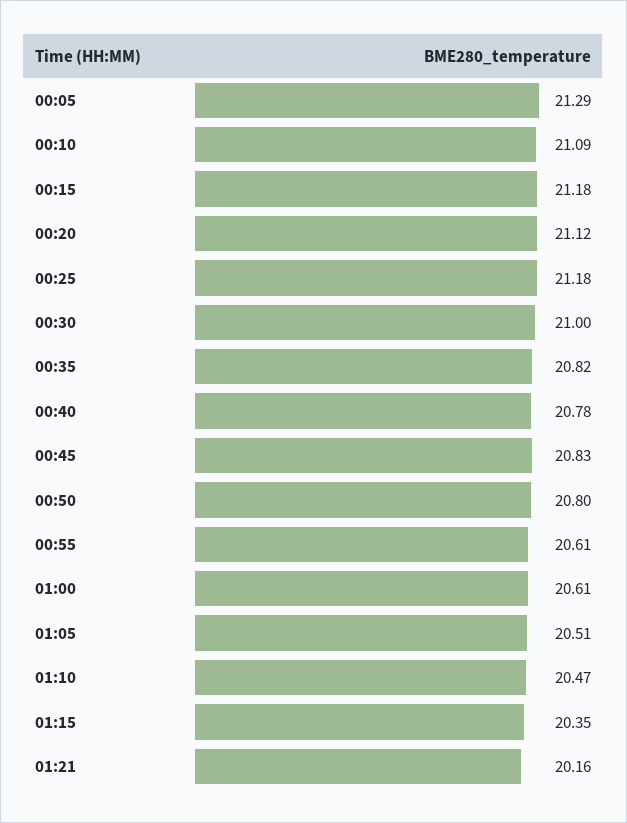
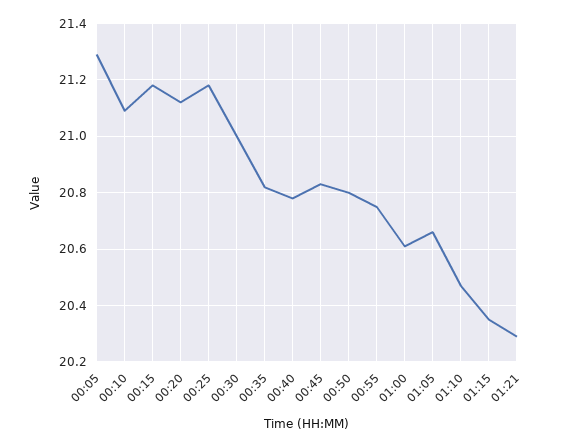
  {
    "00:05": 21.29,
    "00:10": 21.09,
    "00:15": 21.18,
    "00:20": 21.12,
    "00:25": 21.18,
    "00:30": 21,
    "00:35": 20.82,
    "00:40": 20.78,
    "00:45": 20.83,
    "00:50": 20.8,
-   "00:55": 20.61,
+   "00:55": 20.75,
    "01:00": 20.61,
-   "01:05": 20.51,
+   "01:05": 20.65,
    "01:10": 20.47,
    "01:15": 20.35,
-   "01:21": 20.16
+   "01:21": 20.3
  }

